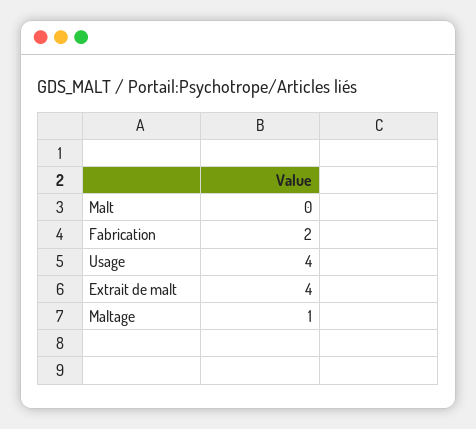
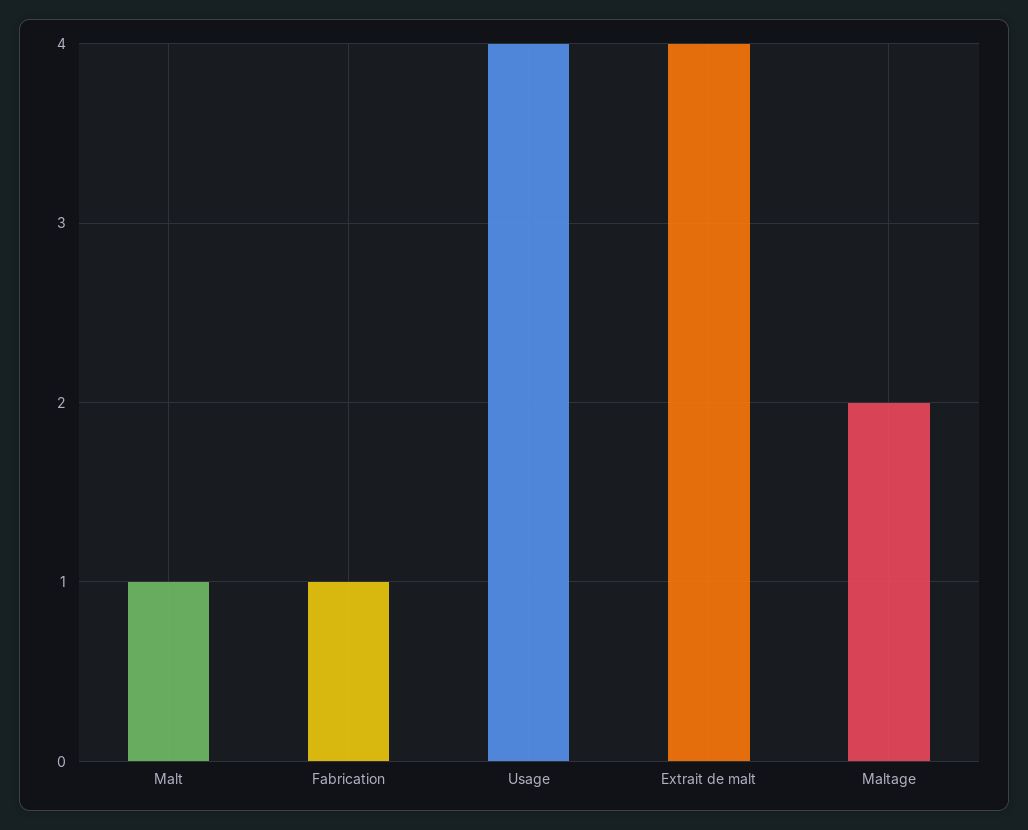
  {
-   "Malt": 0,
+   "Malt": 1,
-   "Fabrication": 2,
+   "Fabrication": 1,
    "Usage": 4,
    "Extrait de malt": 4,
-   "Maltage": 1
+   "Maltage": 2
  }

